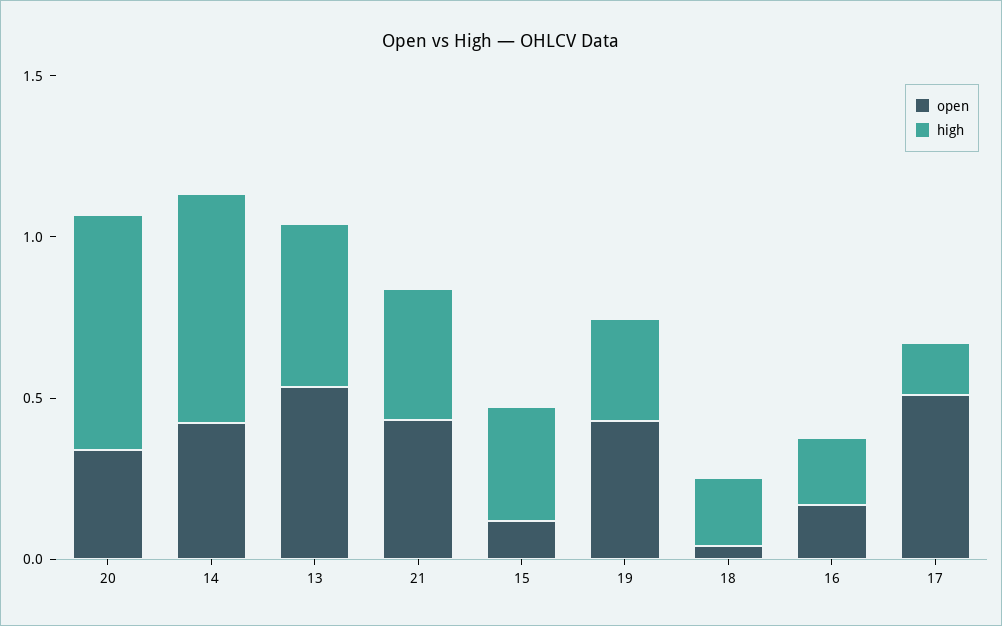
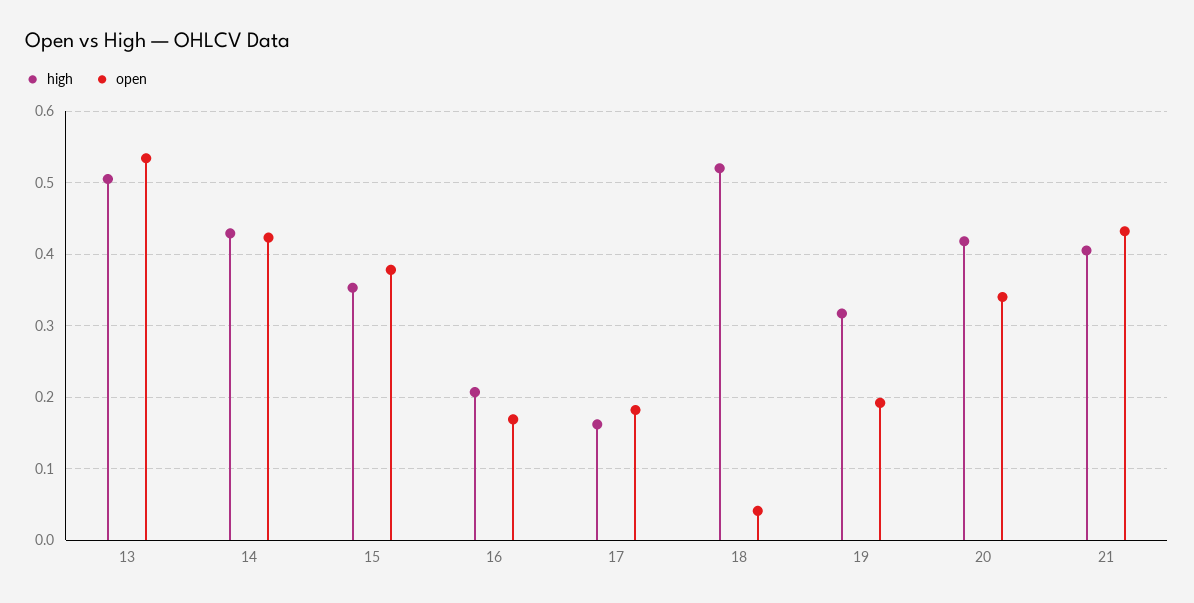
  {
    "open": {
      "20": 0.34,
      "14": 0.42,
      "13": 0.53,
      "21": 0.43,
-     "15": 0.1,
+     "15": 0.38,
-     "19": 0.4,
+     "19": 0.19,
      "18": 0.04,
      "16": 0.17,
-     "17": 0.5
+     "17": 0.18
    },
    "high": {
-     "20": 0.7,
+     "20": 0.42,
-     "14": 0.7,
+     "14": 0.43,
      "13": 0.51,
      "21": 0.41,
      "15": 0.35,
      "19": 0.32,
-     "18": 0.2,
+     "18": 0.52,
      "16": 0.21,
      "17": 0.16
    }
  }

